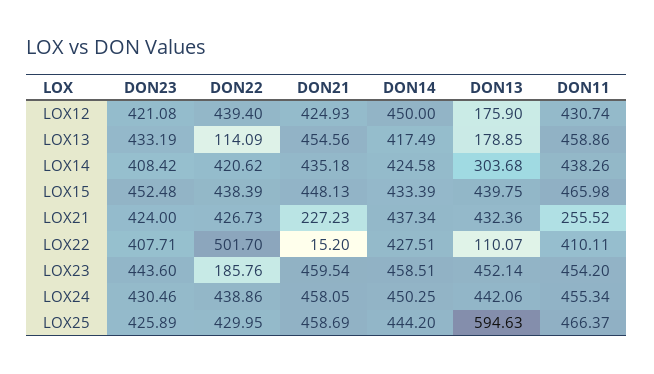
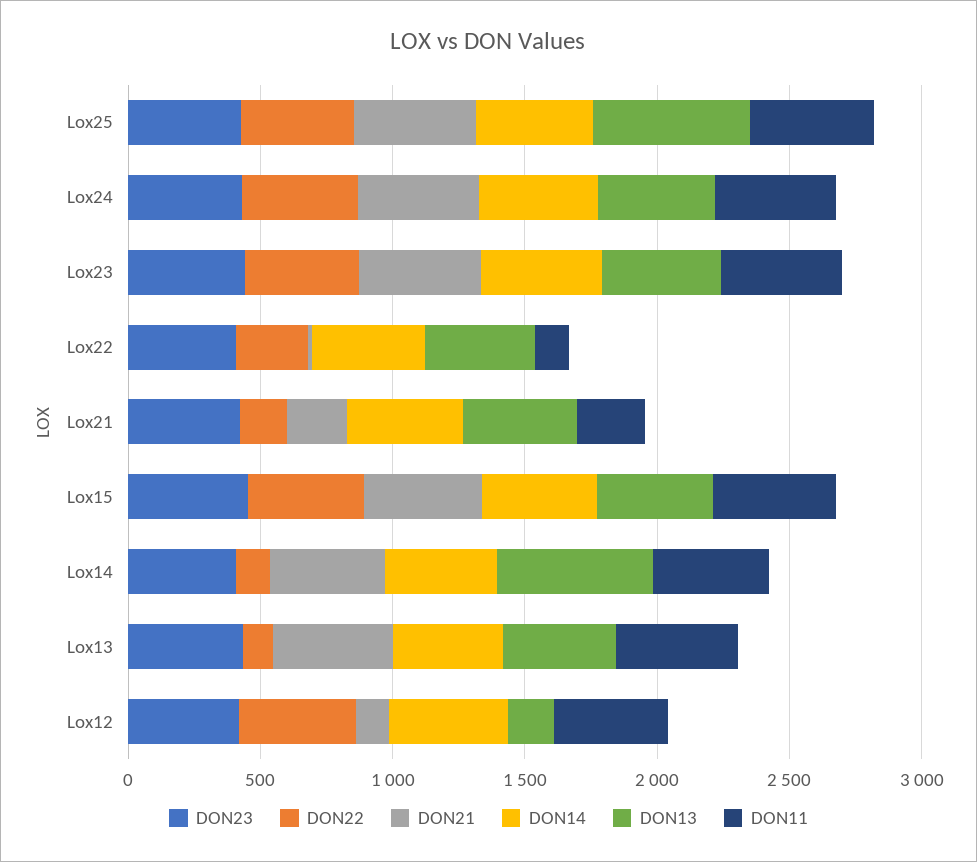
  {
    "DON23": {
      "LOX12": 421.08,
      "LOX13": 433.19,
      "LOX14": 408.42,
      "LOX15": 452.48,
      "LOX21": 424,
      "LOX22": 407.71,
      "LOX23": 443.6,
      "LOX24": 430.46,
      "LOX25": 425.89
    },
    "DON22": {
      "LOX12": 439.4,
      "LOX13": 114.09,
-     "LOX14": 420.62,
+     "LOX14": 100,
      "LOX15": 438.39,
-     "LOX21": 426.73,
+     "LOX21": 200,
-     "LOX22": 501.7,
+     "LOX22": 300,
-     "LOX23": 185.76,
+     "LOX23": 400,
      "LOX24": 438.86,
      "LOX25": 429.95
    },
    "DON21": {
-     "LOX12": 424.93,
+     "LOX12": 100,
      "LOX13": 454.56,
      "LOX14": 435.18,
      "LOX15": 448.13,
      "LOX21": 227.23,
      "LOX22": 15.2,
      "LOX23": 459.54,
      "LOX24": 458.05,
      "LOX25": 458.69
    },
    "DON14": {
      "LOX12": 450,
      "LOX13": 417.49,
      "LOX14": 424.58,
      "LOX15": 433.39,
      "LOX21": 437.34,
      "LOX22": 427.51,
      "LOX23": 458.51,
      "LOX24": 450.25,
      "LOX25": 444.2
    },
    "DON13": {
      "LOX12": 175.9,
-     "LOX13": 178.85,
+     "LOX13": 400,
-     "LOX14": 303.68,
+     "LOX14": 600,
      "LOX15": 439.75,
      "LOX21": 432.36,
-     "LOX22": 110.07,
+     "LOX22": 400,
      "LOX23": 452.14,
      "LOX24": 442.06,
      "LOX25": 594.63
    },
    "DON11": {
      "LOX12": 430.74,
      "LOX13": 458.86,
      "LOX14": 438.26,
      "LOX15": 465.98,
      "LOX21": 255.52,
-     "LOX22": 410.11,
+     "LOX22": 100,
      "LOX23": 454.2,
      "LOX24": 455.34,
      "LOX25": 466.37
    }
  }

